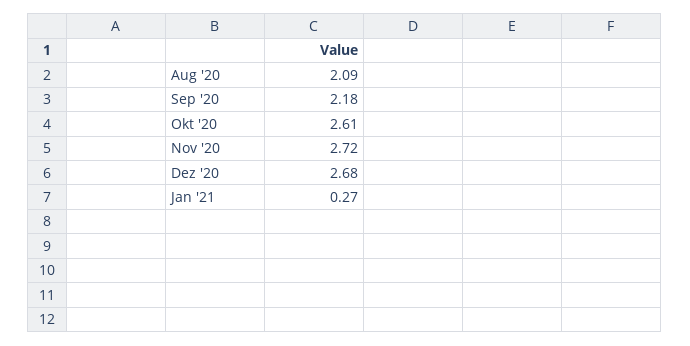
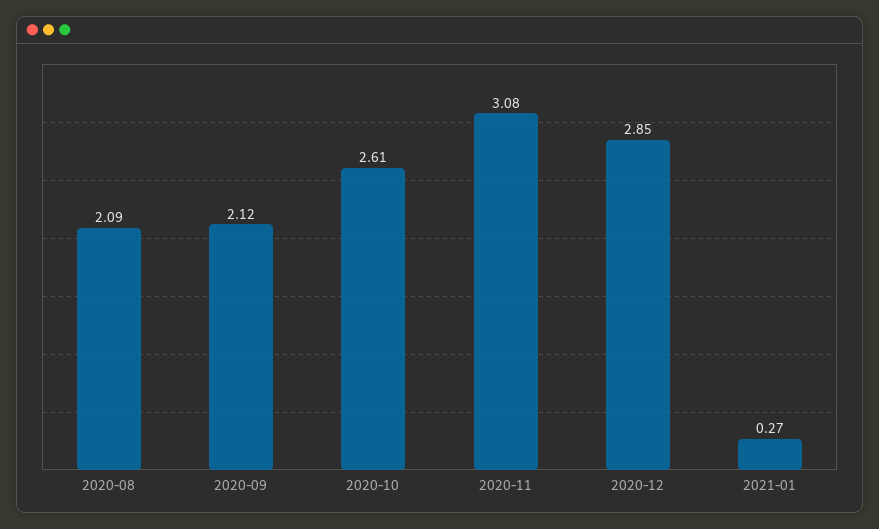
  {
    "Aug '20": 2.09,
-   "Sep '20": 2.18,
+   "Sep '20": 2.12,
    "Okt '20": 2.61,
-   "Nov '20": 2.72,
+   "Nov '20": 3.08,
-   "Dez '20": 2.68,
+   "Dez '20": 2.85,
    "Jan '21": 0.27
  }

